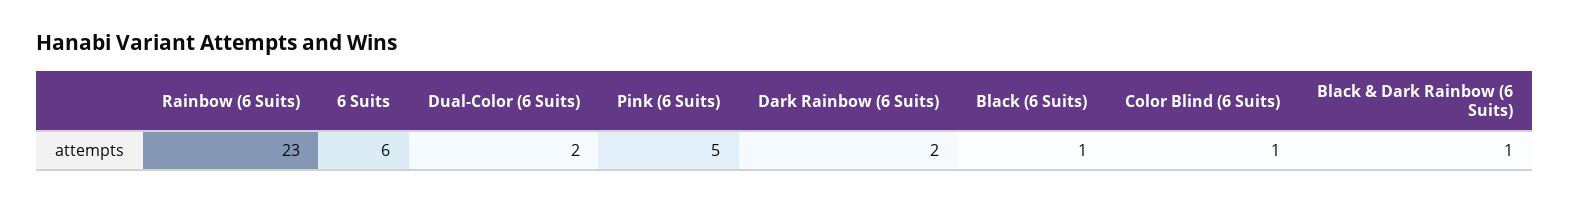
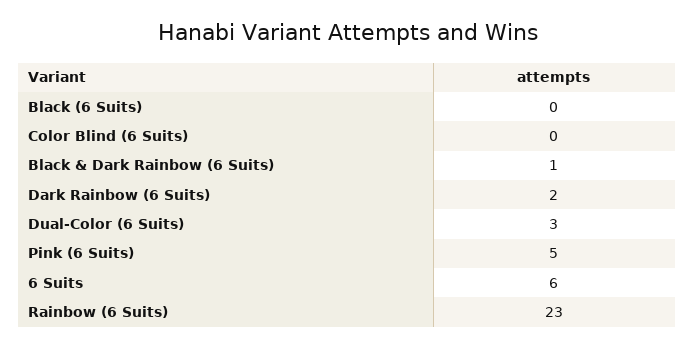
  {
    "Rainbow (6 Suits)": 23,
    "6 Suits": 6,
-   "Dual-Color (6 Suits)": 2,
+   "Dual-Color (6 Suits)": 3,
    "Pink (6 Suits)": 5,
    "Dark Rainbow (6 Suits)": 2,
-   "Black (6 Suits)": 1,
+   "Black (6 Suits)": 0,
-   "Color Blind (6 Suits)": 1,
+   "Color Blind (6 Suits)": 0,
    "Black & Dark Rainbow (6 Suits)": 1
  }

